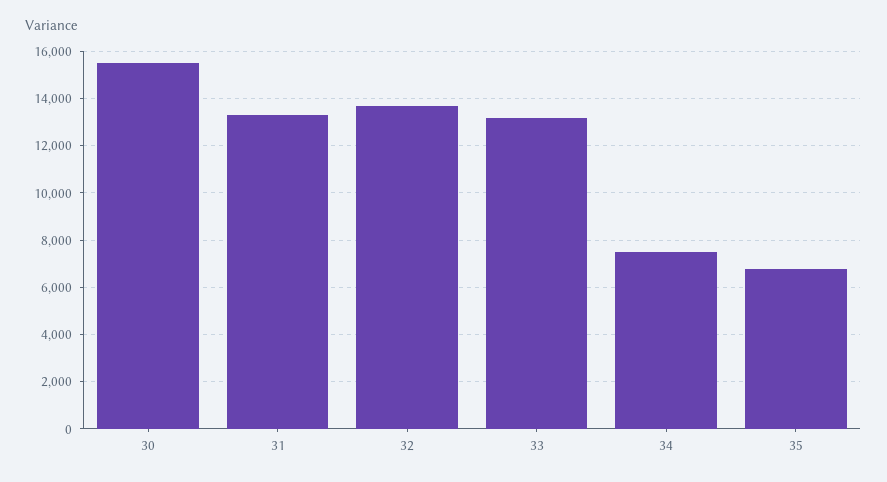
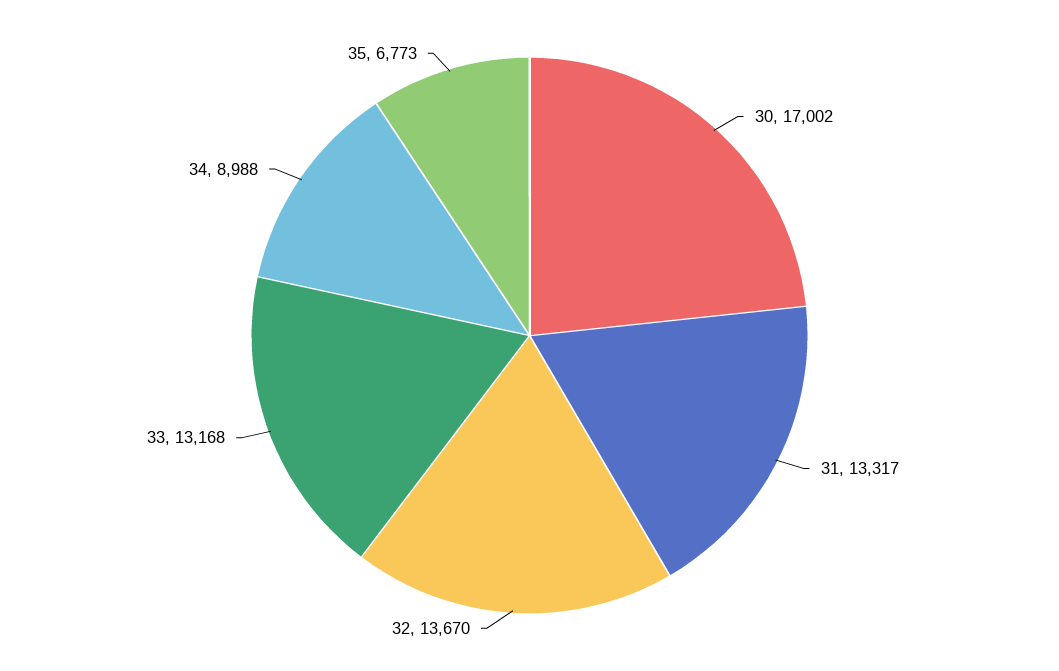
  {
-   "30": 15500,
+   "30": 17002,
    "31": 13317,
    "32": 13670,
    "33": 13168,
-   "34": 7500,
+   "34": 8988,
    "35": 6773
  }

